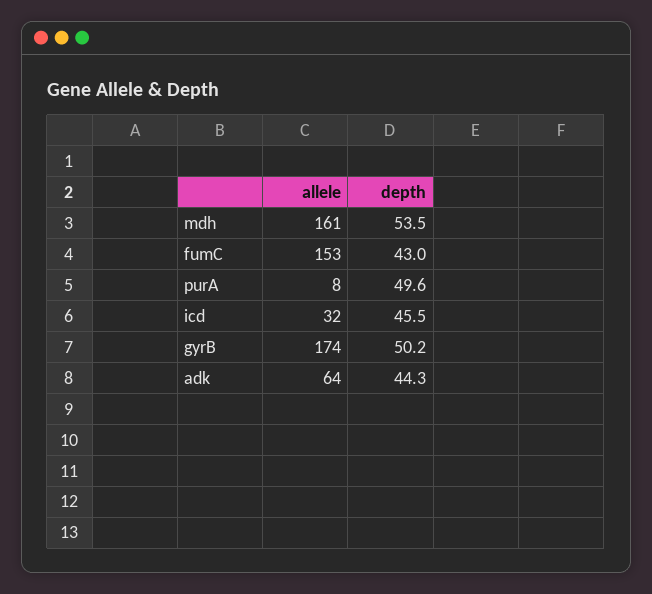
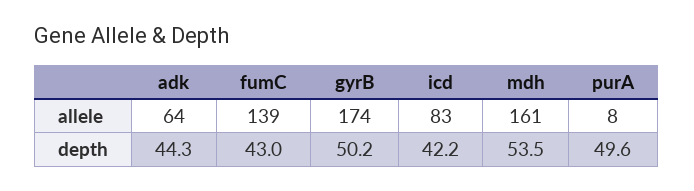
  {
    "allele": {
      "mdh": 161,
-     "fumC": 153,
+     "fumC": 139,
      "purA": 8,
-     "icd": 32,
+     "icd": 83,
      "gyrB": 174,
      "adk": 64
    },
    "depth": {
      "mdh": 53.5,
      "fumC": 43,
      "purA": 49.6,
-     "icd": 45.5,
+     "icd": 42.2,
      "gyrB": 50.2,
      "adk": 44.3
    }
  }

